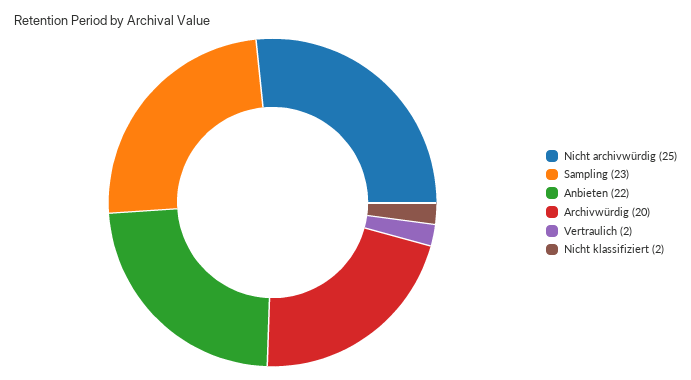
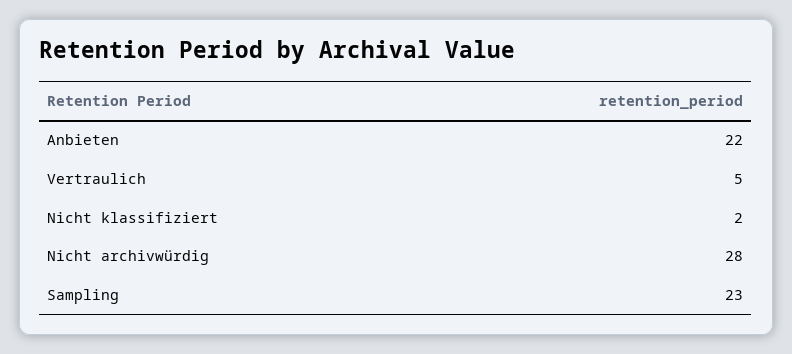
  {
-   "Nicht archivwürdig": 25,
+   "Nicht archivwürdig": 28,
    "Sampling": 23,
    "Anbieten": 22,
-   "Archivwürdig": 20,
-   "Vertraulich": 2,
+   "Vertraulich": 5,
    "Nicht klassifiziert": 2
  }

